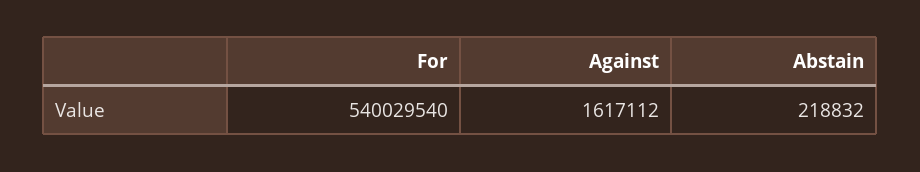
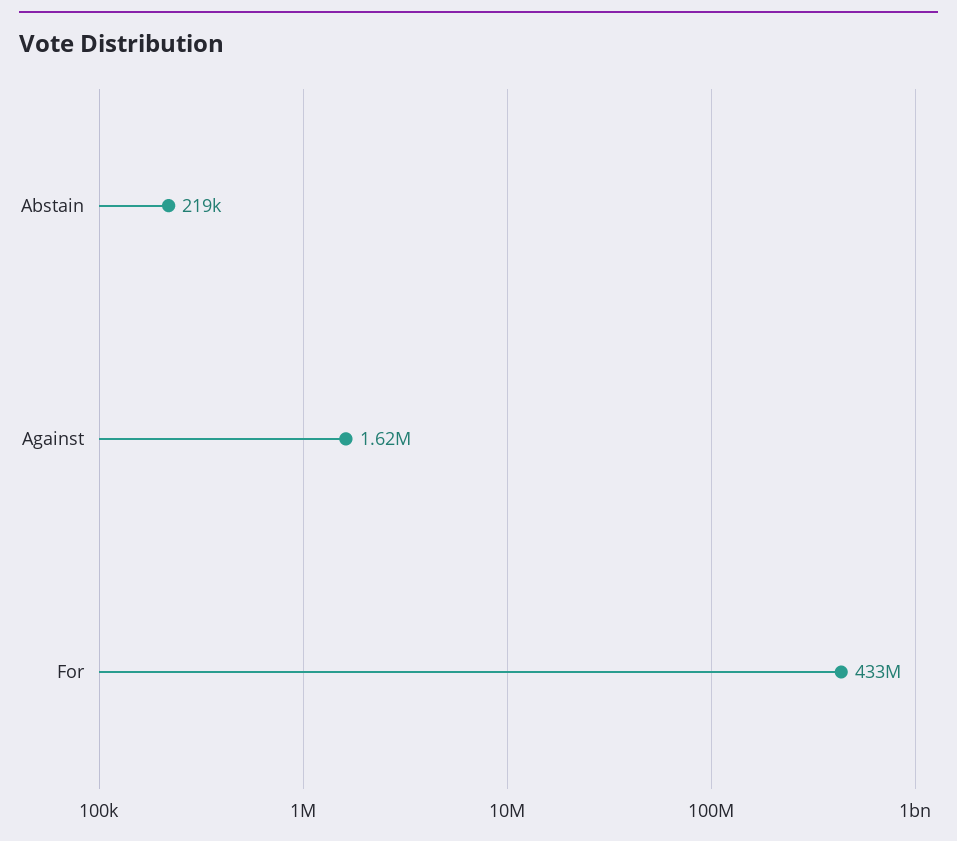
  {
-   "For": 540029540,
+   "For": 433000000,
    "Against": 1617112,
    "Abstain": 218832
  }

